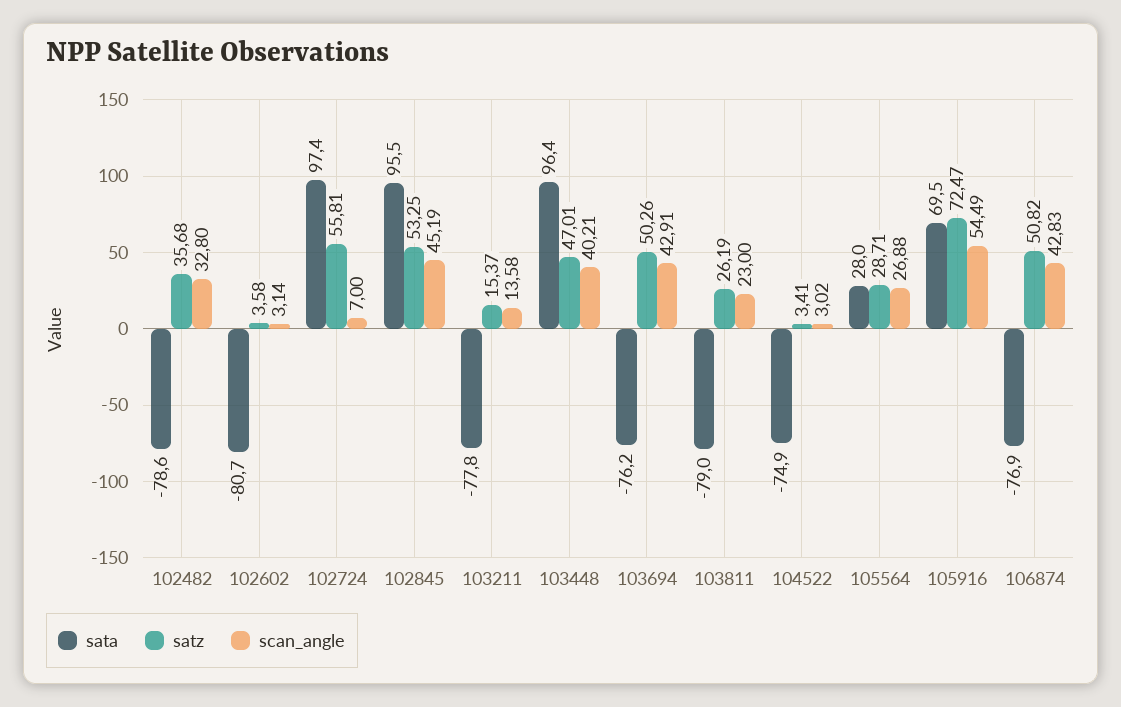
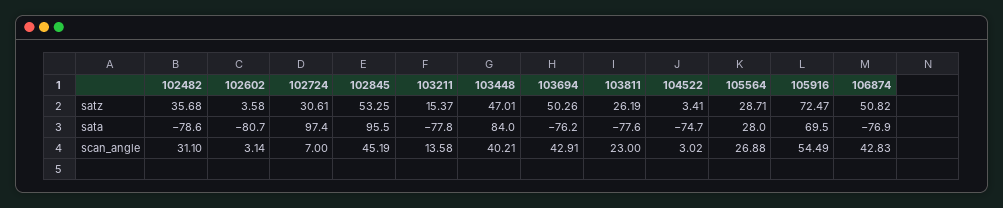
  {
    "sata": {
      "102482": -78.6,
      "102602": -80.7,
      "102724": 97.4,
      "102845": 95.5,
      "103211": -77.8,
-     "103448": 96.4,
+     "103448": 84,
      "103694": -76.2,
-     "103811": -79,
+     "103811": -77.6,
-     "104522": -74.9,
+     "104522": -74.7,
      "105564": 28,
      "105916": 69.5,
      "106874": -76.9
    },
    "satz": {
      "102482": 35.68,
      "102602": 3.58,
-     "102724": 55.81,
+     "102724": 30.61,
      "102845": 53.25,
      "103211": 15.37,
      "103448": 47.01,
      "103694": 50.26,
      "103811": 26.19,
      "104522": 3.41,
      "105564": 28.71,
      "105916": 72.47,
      "106874": 50.82
    },
    "scan_angle": {
-     "102482": 32.8,
+     "102482": 31.1,
      "102602": 3.14,
      "102724": 7,
      "102845": 45.19,
      "103211": 13.58,
      "103448": 40.21,
      "103694": 42.91,
      "103811": 23,
      "104522": 3.02,
      "105564": 26.88,
      "105916": 54.49,
      "106874": 42.83
    }
  }

